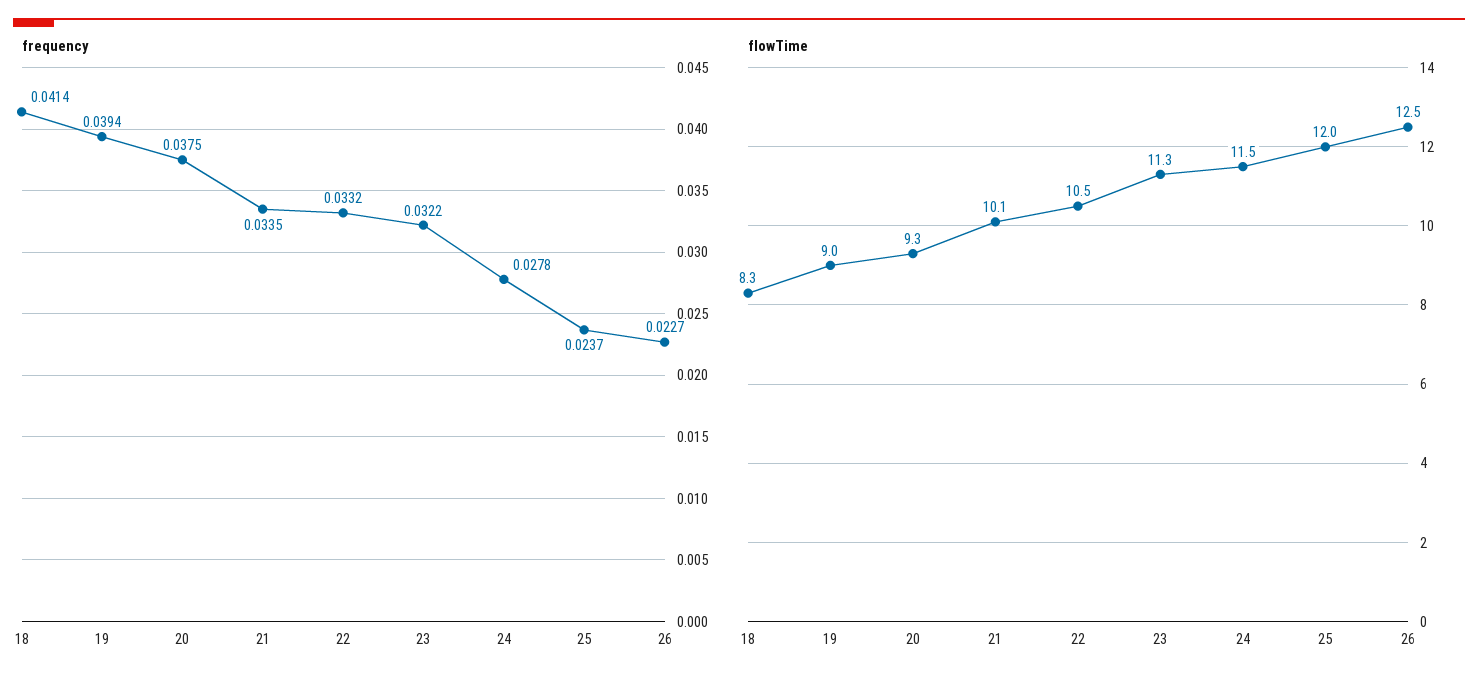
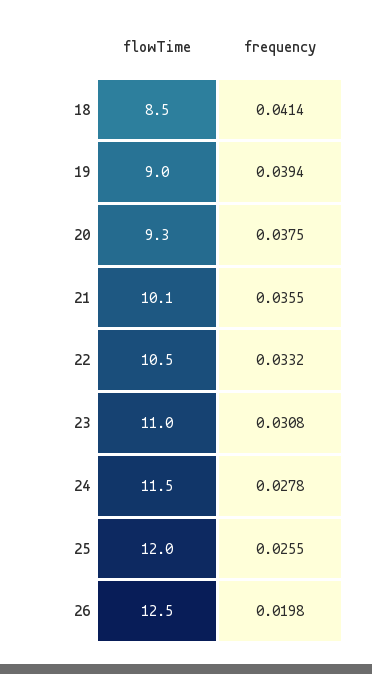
  {
    "frequency": {
      "18": 0.0414,
      "19": 0.0394,
      "20": 0.0375,
-     "21": 0.0335,
+     "21": 0.0355,
      "22": 0.0332,
-     "23": 0.0322,
+     "23": 0.0308,
      "24": 0.0278,
-     "25": 0.0237,
+     "25": 0.0255,
-     "26": 0.0227
+     "26": 0.0198
    },
    "flowTime": {
-     "18": 8.3,
+     "18": 8.5,
      "19": 9,
      "20": 9.3,
      "21": 10.1,
      "22": 10.5,
-     "23": 11.3,
+     "23": 11,
      "24": 11.5,
      "25": 12,
      "26": 12.5
    }
  }

